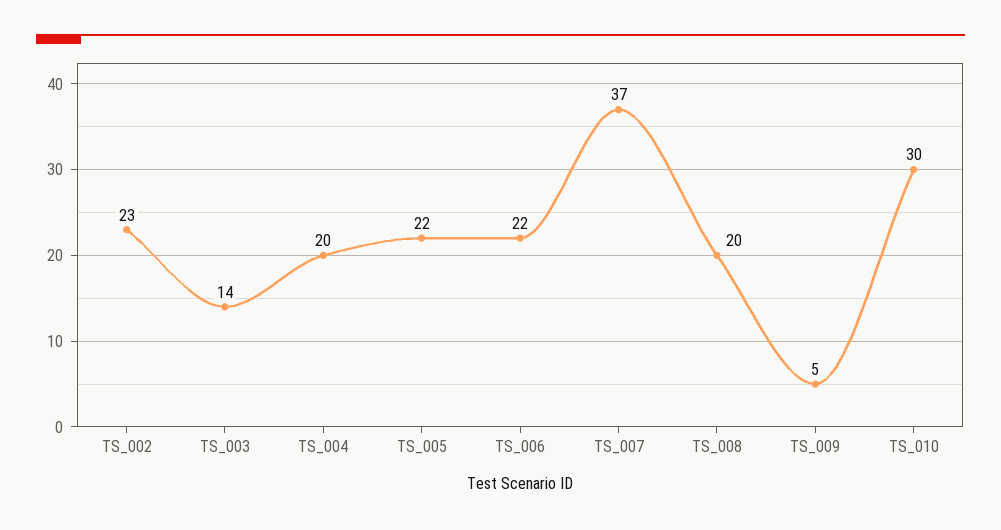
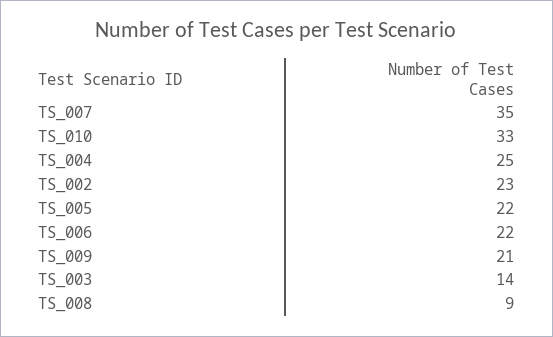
  {
    "TS_002": 23,
    "TS_003": 14,
-   "TS_004": 20,
+   "TS_004": 25,
    "TS_005": 22,
    "TS_006": 22,
-   "TS_007": 37,
+   "TS_007": 35,
-   "TS_008": 20,
+   "TS_008": 9,
-   "TS_009": 5,
+   "TS_009": 21,
-   "TS_010": 30
+   "TS_010": 33
  }

